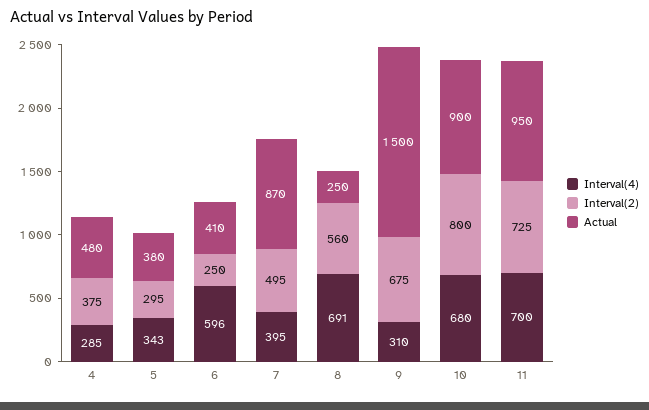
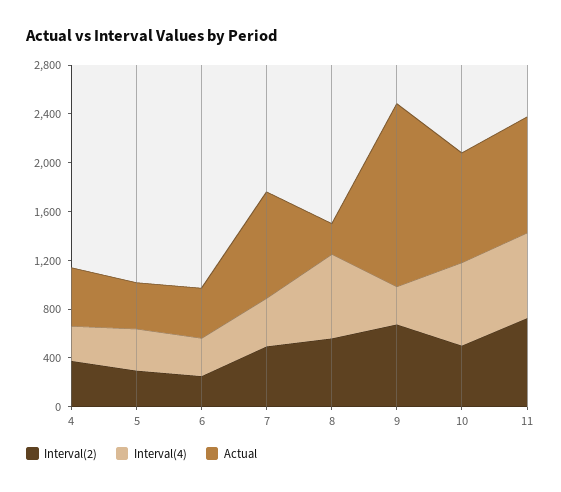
  {
    "Interval(4)": {
      "4": 285,
      "5": 343,
-     "6": 596,
+     "6": 300,
      "7": 395,
      "8": 691,
      "9": 310,
      "10": 680,
      "11": 700
    },
    "Interval(2)": {
      "4": 375,
      "5": 295,
      "6": 250,
      "7": 495,
      "8": 560,
      "9": 675,
-     "10": 800,
+     "10": 500,
      "11": 725
    },
    "Actual": {
      "4": 480,
      "5": 380,
      "6": 410,
      "7": 870,
      "8": 250,
      "9": 1500,
      "10": 900,
      "11": 950
    }
  }

